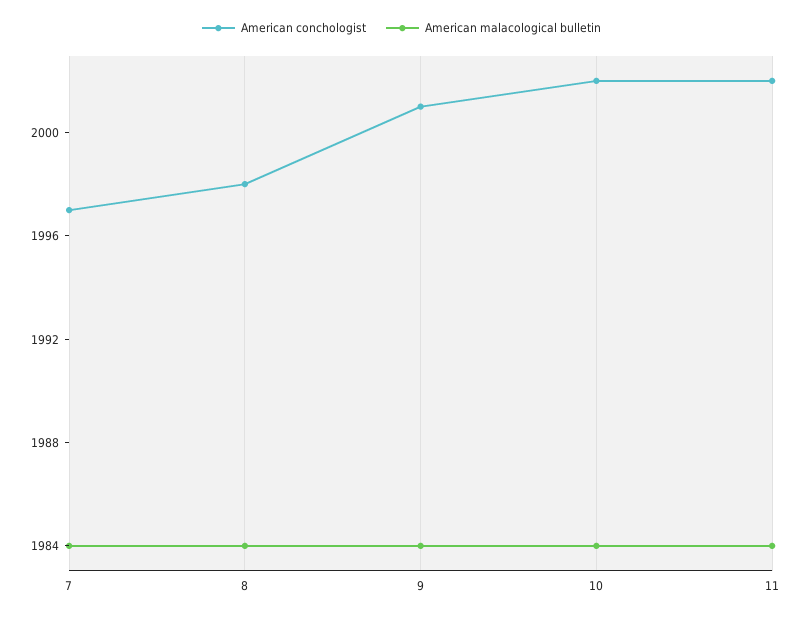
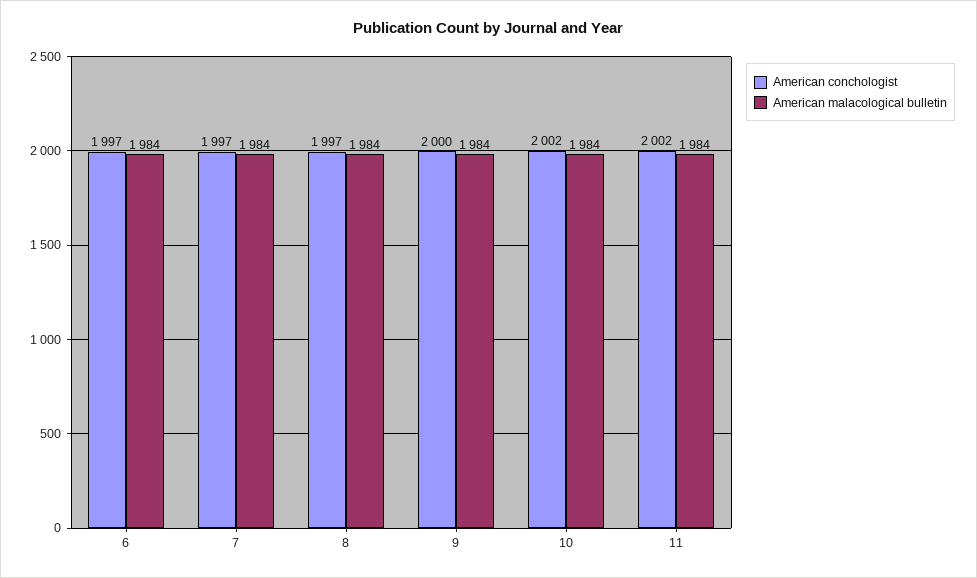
  {
    "American conchologist": {
      "7": 1997,
-     "8": 1998,
+     "8": 1997,
-     "9": 2001,
+     "9": 2000,
      "10": 2002,
-     "11": 2002
+     "11": 2002,
+     "6": 1997
    },
    "American malacological bulletin": {
      "7": 1984,
      "8": 1984,
      "9": 1984,
      "10": 1984,
-     "11": 1984
+     "11": 1984,
+     "6": 1984
    }
  }

